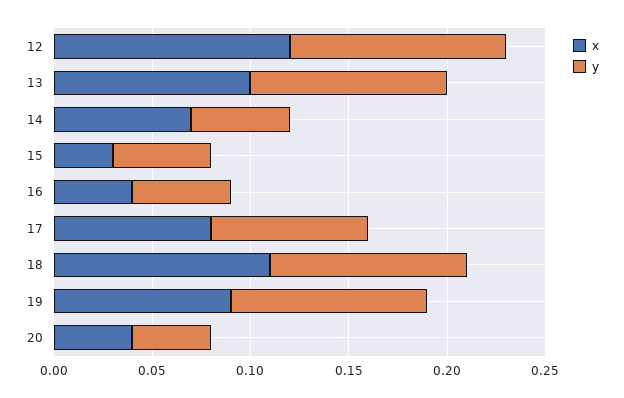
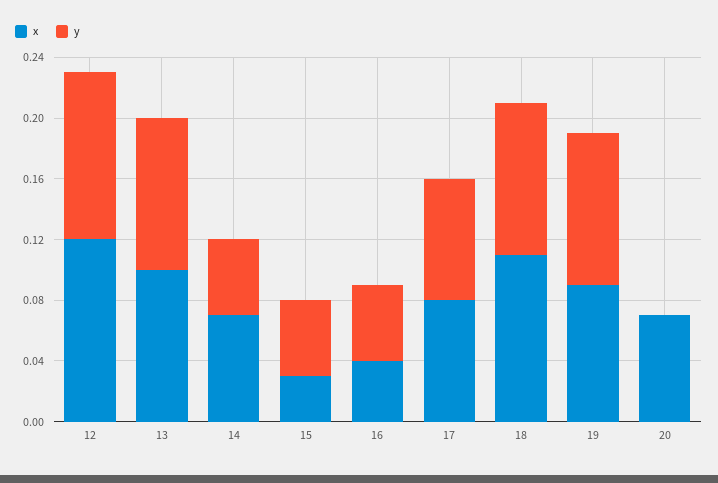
  {
    "x": {
      "12": 0.12,
      "13": 0.1,
      "14": 0.07,
      "15": 0.03,
      "16": 0.04,
      "17": 0.08,
      "18": 0.11,
      "19": 0.09,
-     "20": 0.04
+     "20": 0.07
    },
    "y": {
      "12": 0.11,
      "13": 0.1,
      "14": 0.05,
      "15": 0.05,
      "16": 0.05,
      "17": 0.08,
      "18": 0.1,
      "19": 0.1,
-     "20": 0.04
+     "20": 0
    }
  }

